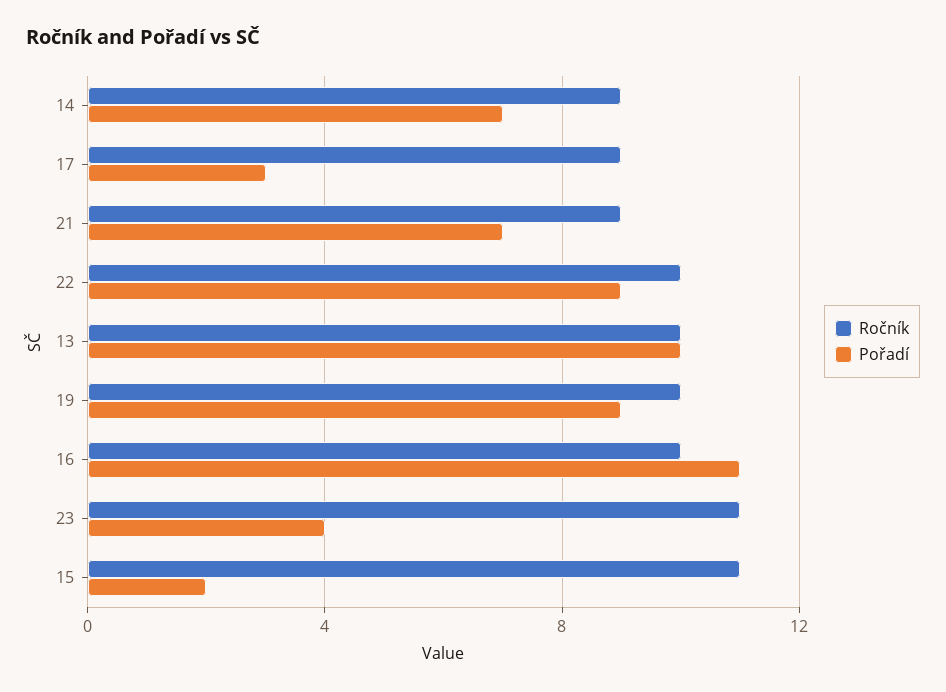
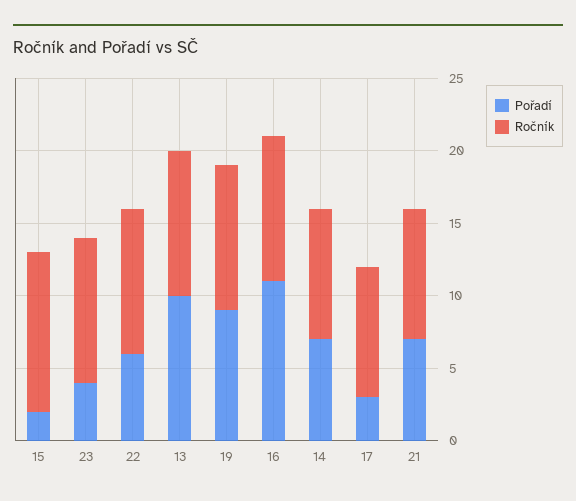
  {
    "Ročník": {
      "14": 9,
      "17": 9,
      "21": 9,
      "22": 10,
      "13": 10,
      "19": 10,
      "16": 10,
-     "23": 11,
+     "23": 10,
      "15": 11
    },
    "Pořadí": {
      "14": 7,
      "17": 3,
      "21": 7,
-     "22": 9,
+     "22": 6,
      "13": 10,
      "19": 9,
      "16": 11,
      "23": 4,
      "15": 2
    }
  }

